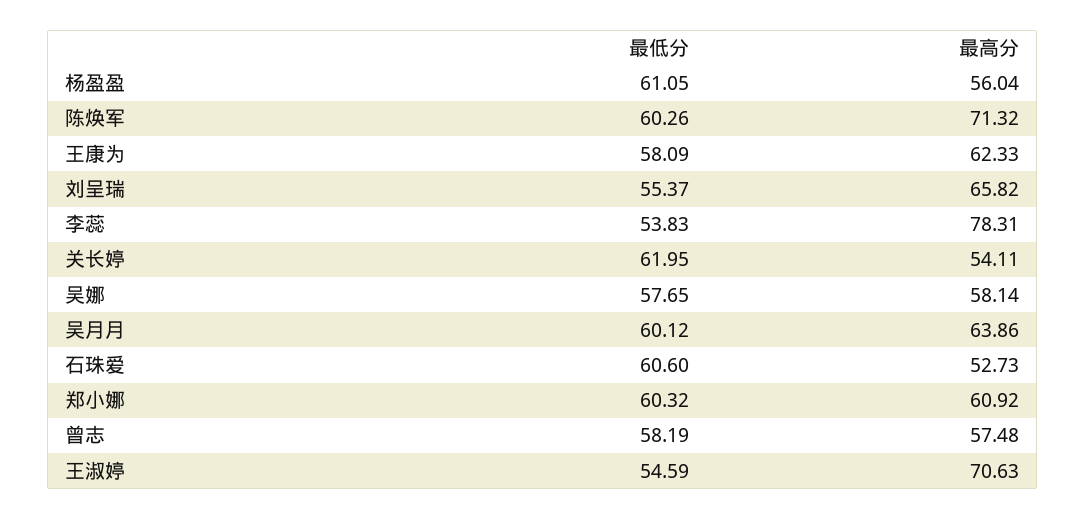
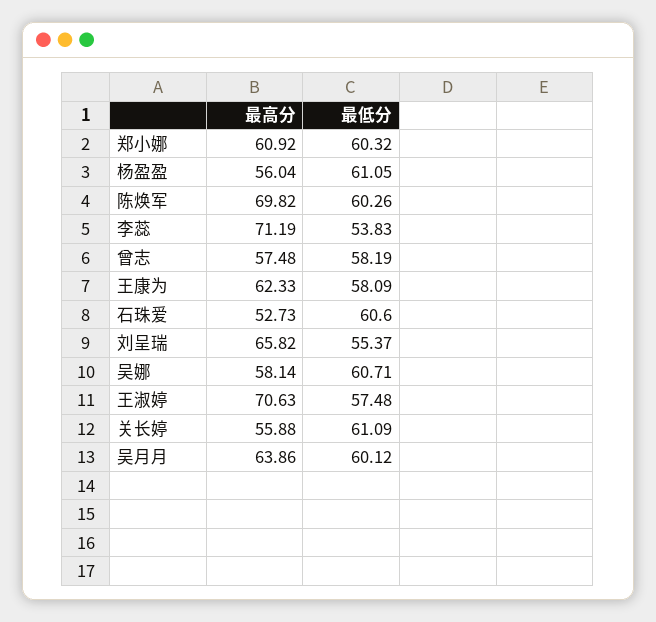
  {
    "最低分": {
      "杨盈盈": 61.05,
      "陈焕军": 60.26,
      "王康为": 58.09,
      "刘呈瑞": 55.37,
      "李蕊": 53.83,
-     "关长婷": 61.95,
+     "关长婷": 61.09,
-     "吴娜": 57.65,
+     "吴娜": 60.71,
      "吴月月": 60.12,
      "石珠爱": 60.6,
      "郑小娜": 60.32,
      "曾志": 58.19,
-     "王淑婷": 54.59
+     "王淑婷": 57.48
    },
    "最高分": {
      "杨盈盈": 56.04,
-     "陈焕军": 71.32,
+     "陈焕军": 69.82,
      "王康为": 62.33,
      "刘呈瑞": 65.82,
-     "李蕊": 78.31,
+     "李蕊": 71.19,
-     "关长婷": 54.11,
+     "关长婷": 55.88,
      "吴娜": 58.14,
      "吴月月": 63.86,
      "石珠爱": 52.73,
      "郑小娜": 60.92,
      "曾志": 57.48,
      "王淑婷": 70.63
    }
  }

